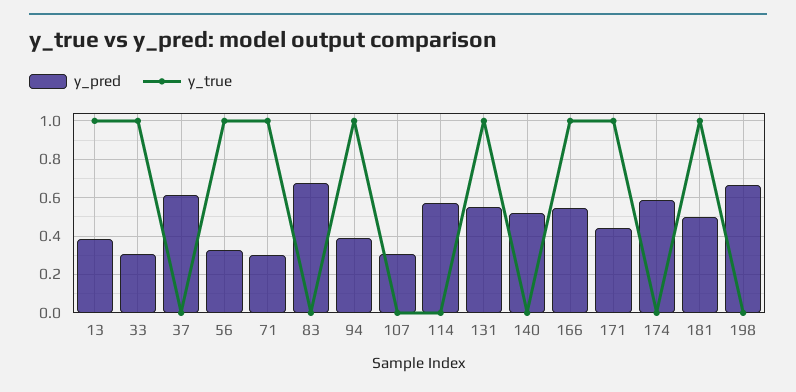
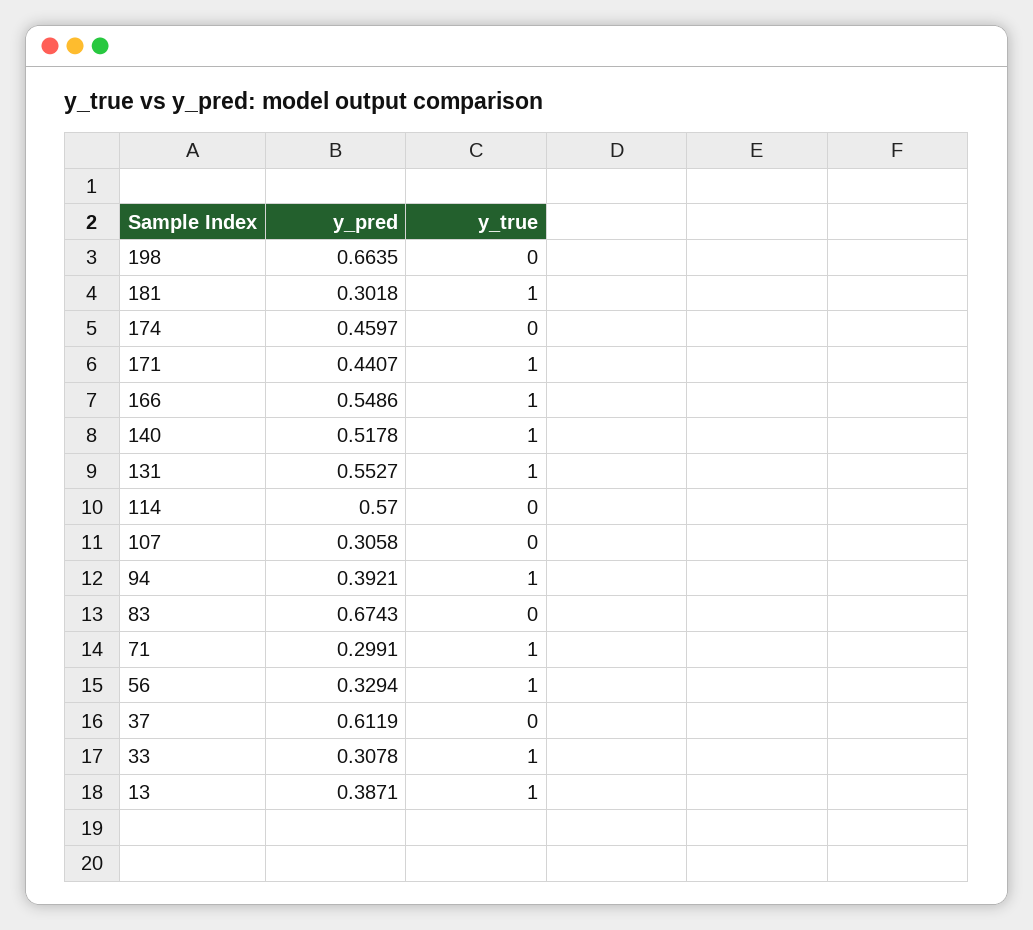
  {
    "y_pred": {
      "13": 0.3871,
      "33": 0.3078,
      "37": 0.6119,
      "56": 0.3294,
      "71": 0.2991,
      "83": 0.6743,
      "94": 0.3921,
      "107": 0.3058,
      "114": 0.57,
      "131": 0.5527,
      "140": 0.5178,
      "166": 0.5486,
      "171": 0.4407,
-     "174": 0.6,
+     "174": 0.4597,
-     "181": 0.5,
+     "181": 0.3018,
      "198": 0.6635
    },
    "y_true": {
      "13": 1,
      "33": 1,
      "37": 0,
      "56": 1,
      "71": 1,
      "83": 0,
      "94": 1,
      "107": 0,
      "114": 0,
      "131": 1,
-     "140": 0,
+     "140": 1,
      "166": 1,
      "171": 1,
      "174": 0,
      "181": 1,
      "198": 0
    }
  }

